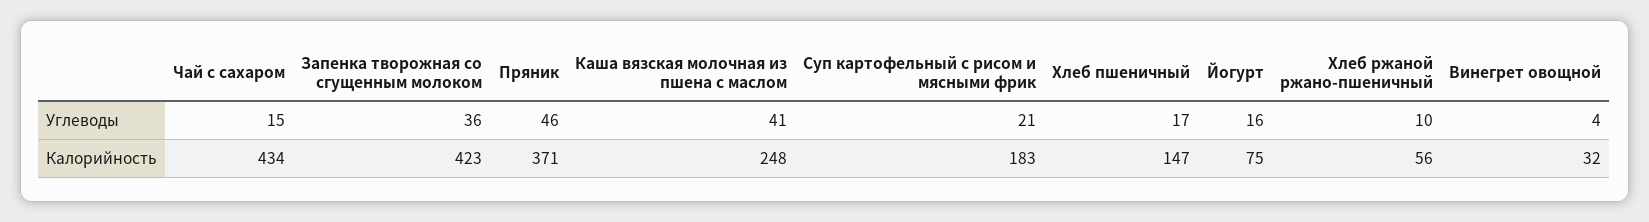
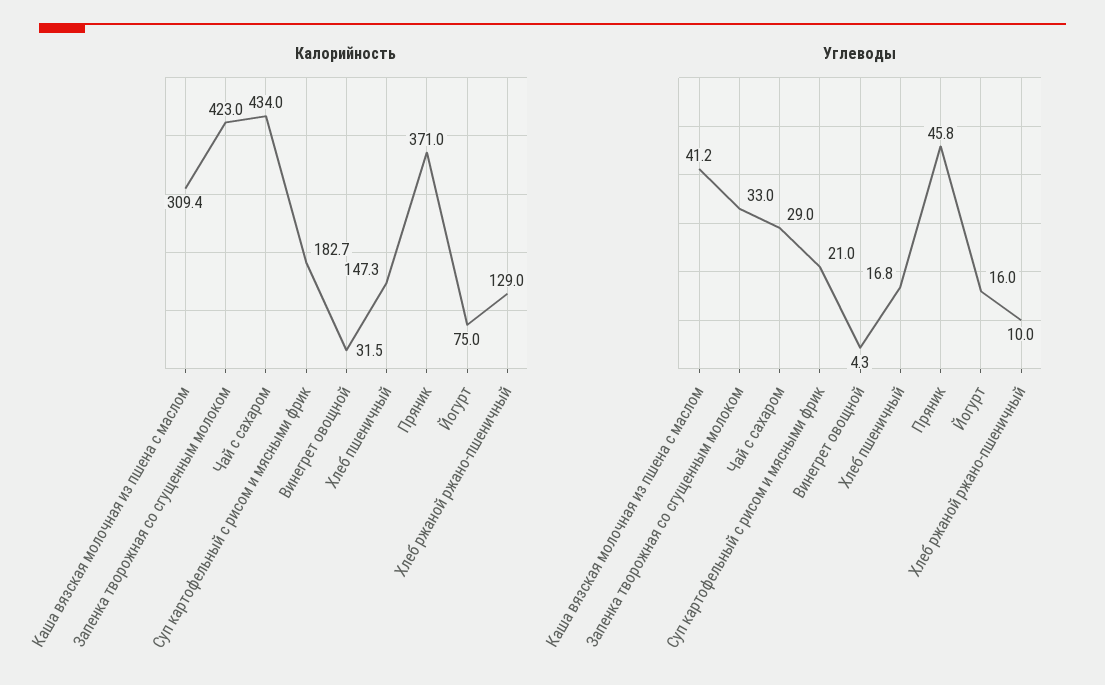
  {
    "Углеводы": {
-     "Чай с сахаром": 15,
+     "Чай с сахаром": 29,
-     "Запенка творожная со сгущенным молоком": 36,
+     "Запенка творожная со сгущенным молоком": 33,
      "Пряник": 45.8,
      "Каша вязская молочная из пшена с маслом": 41.2,
      "Суп картофельный с рисом и мясными фрик": 21,
      "Хлеб пшеничный": 16.8,
      "Йогурт": 16,
      "Хлеб ржаной ржано-пшеничный": 10,
      "Винегрет овощной": 4.3
    },
    "Калорийность": {
      "Чай с сахаром": 434,
      "Запенка творожная со сгущенным молоком": 423,
      "Пряник": 371,
-     "Каша вязская молочная из пшена с маслом": 248,
+     "Каша вязская молочная из пшена с маслом": 309.4,
      "Суп картофельный с рисом и мясными фрик": 182.7,
      "Хлеб пшеничный": 147.3,
      "Йогурт": 75,
-     "Хлеб ржаной ржано-пшеничный": 56,
+     "Хлеб ржаной ржано-пшеничный": 129,
      "Винегрет овощной": 31.5
    }
  }

